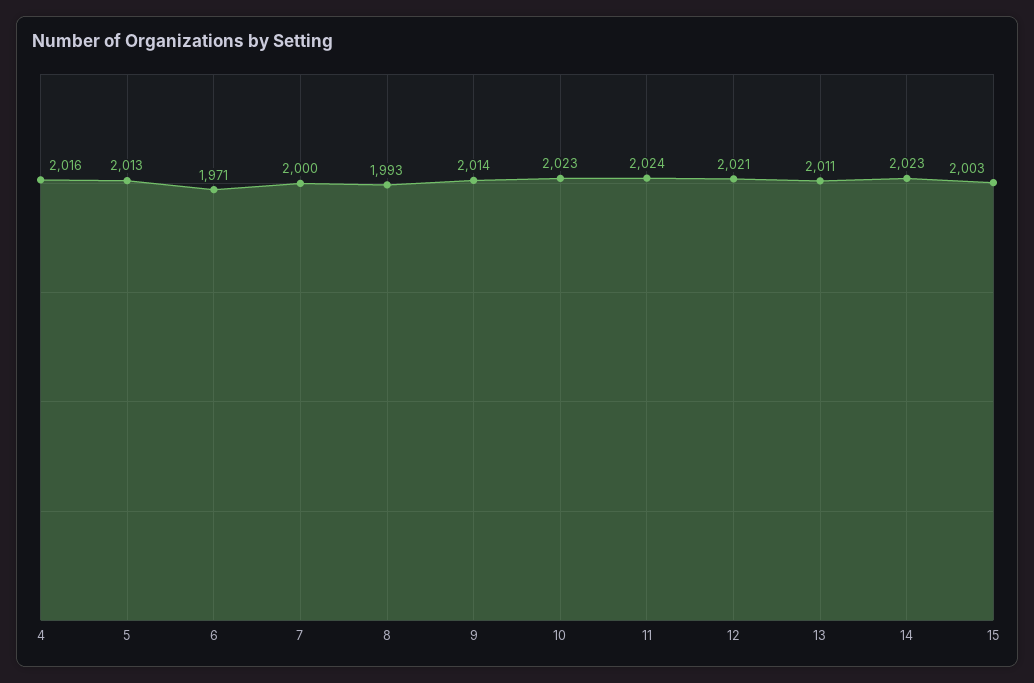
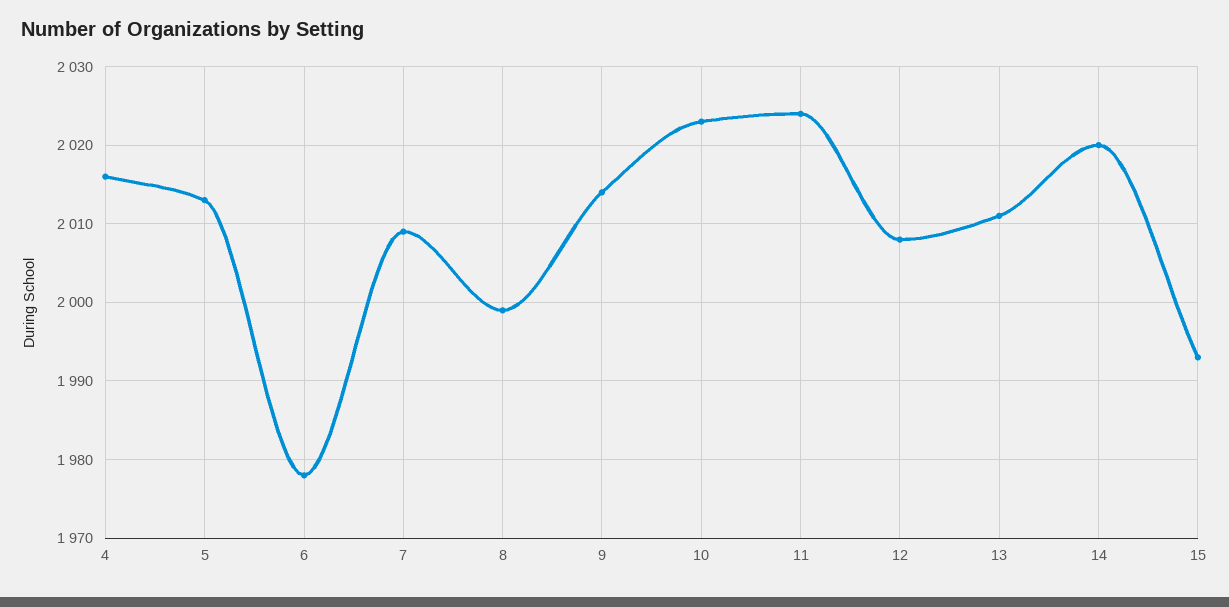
  {
    "4": 2016,
    "5": 2013,
-   "6": 1971,
+   "6": 1978,
-   "7": 2000,
+   "7": 2009,
-   "8": 1993,
+   "8": 1999,
    "9": 2014,
    "10": 2023,
    "11": 2024,
-   "12": 2021,
+   "12": 2008,
    "13": 2011,
-   "14": 2023,
+   "14": 2020,
-   "15": 2003
+   "15": 1993
  }

